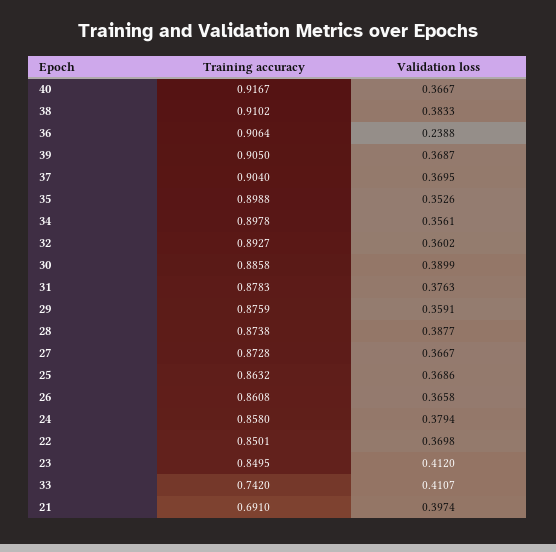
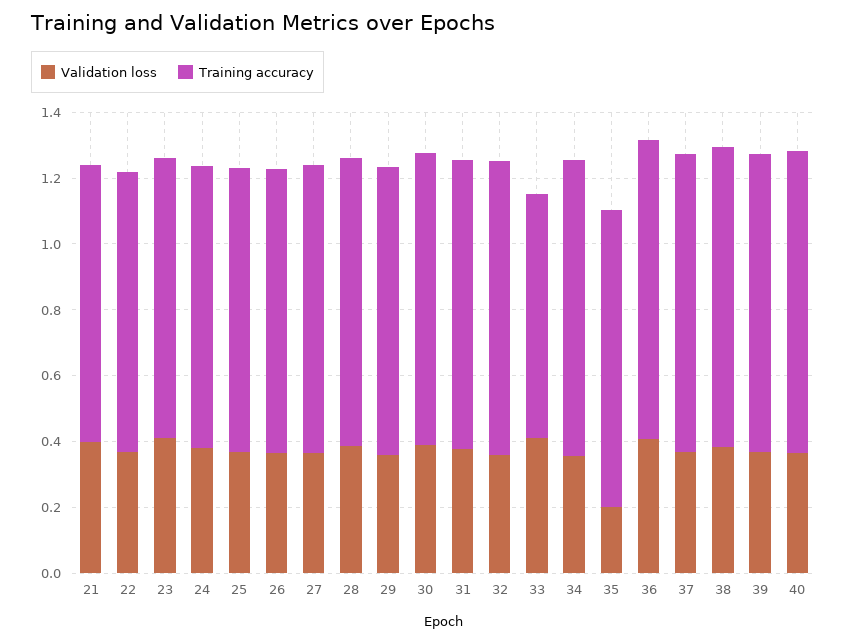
  {
    "Training accuracy": {
      "40": 0.9167,
      "38": 0.9102,
      "36": 0.9064,
      "39": 0.905,
      "37": 0.904,
      "35": 0.8988,
      "34": 0.8978,
      "32": 0.8927,
      "30": 0.8858,
      "31": 0.8783,
      "29": 0.8759,
      "28": 0.8738,
      "27": 0.8728,
      "25": 0.8632,
      "26": 0.8608,
      "24": 0.858,
      "22": 0.8501,
      "23": 0.8495,
      "33": 0.742,
-     "21": 0.691
+     "21": 0.85
    },
    "Validation loss": {
      "40": 0.3667,
      "38": 0.3833,
-     "36": 0.2388,
+     "36": 0.4,
      "39": 0.3687,
      "37": 0.3695,
-     "35": 0.3526,
+     "35": 0.2,
      "34": 0.3561,
      "32": 0.3602,
      "30": 0.3899,
      "31": 0.3763,
      "29": 0.3591,
      "28": 0.3877,
      "27": 0.3667,
      "25": 0.3686,
      "26": 0.3658,
      "24": 0.3794,
      "22": 0.3698,
      "23": 0.412,
      "33": 0.4107,
      "21": 0.3974
    }
  }

